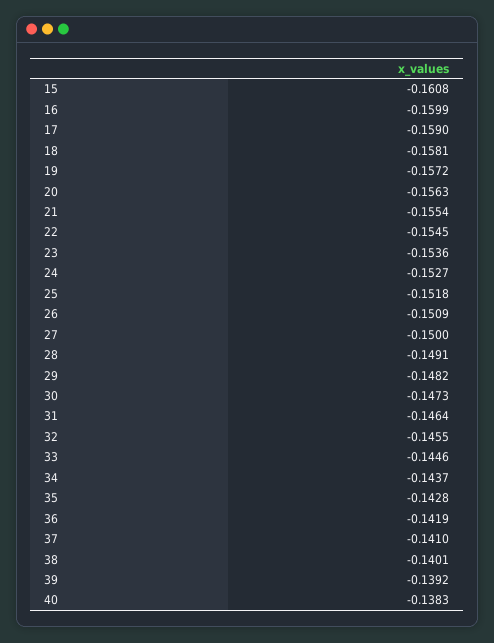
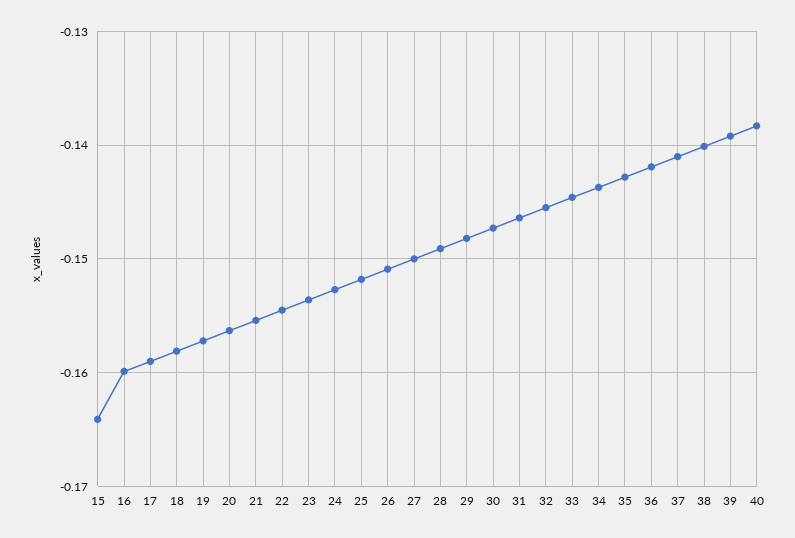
  {
-   "15": -0.1608,
+   "15": -0.164,
    "16": -0.1599,
    "17": -0.159,
    "18": -0.1581,
    "19": -0.1572,
    "20": -0.1563,
    "21": -0.1554,
    "22": -0.1545,
    "23": -0.1536,
    "24": -0.1527,
    "25": -0.1518,
    "26": -0.1509,
    "27": -0.15,
    "28": -0.1491,
    "29": -0.1482,
    "30": -0.1473,
    "31": -0.1464,
    "32": -0.1455,
    "33": -0.1446,
    "34": -0.1437,
    "35": -0.1428,
    "36": -0.1419,
    "37": -0.141,
    "38": -0.1401,
    "39": -0.1392,
    "40": -0.1383
  }

